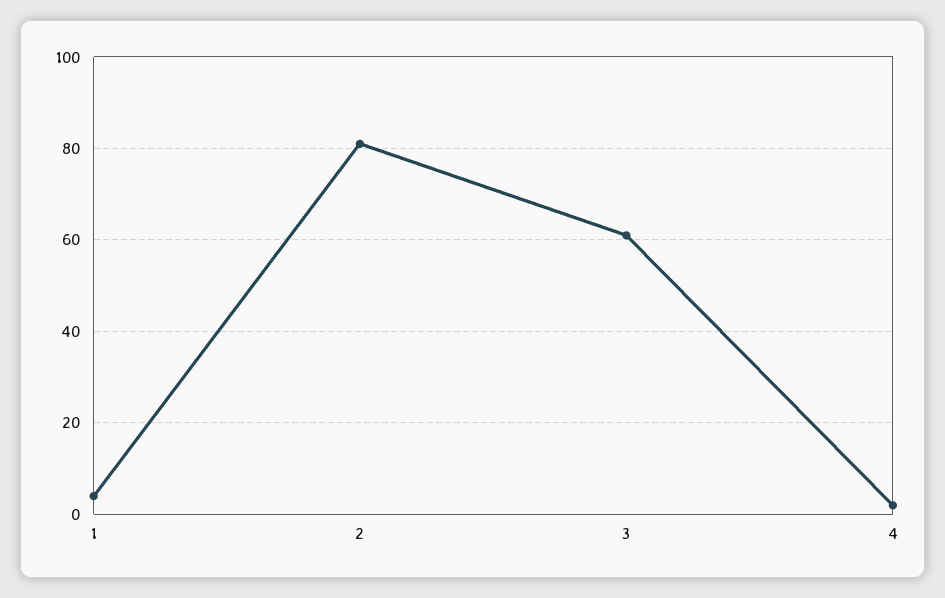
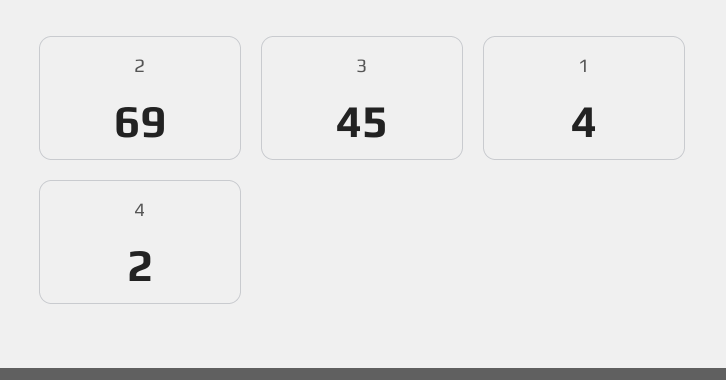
  {
    "1": 4,
-   "2": 80,
+   "2": 69,
-   "3": 60,
+   "3": 45,
    "4": 2
  }

